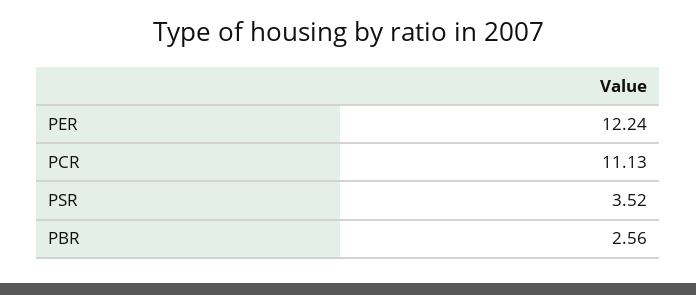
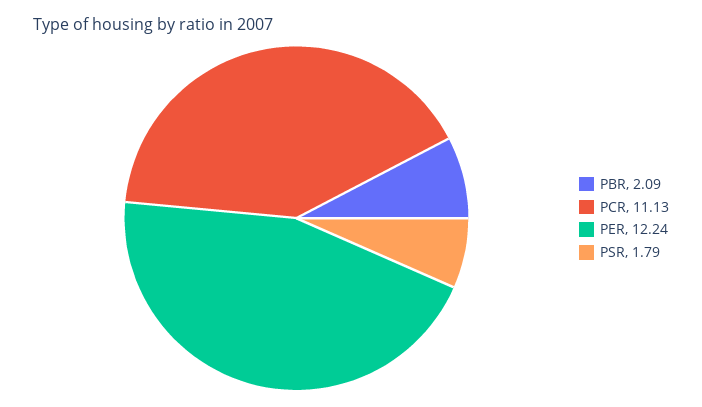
  {
    "PER": 12.24,
    "PCR": 11.13,
-   "PSR": 3.52,
+   "PSR": 1.79,
-   "PBR": 2.56
+   "PBR": 2.09
  }

